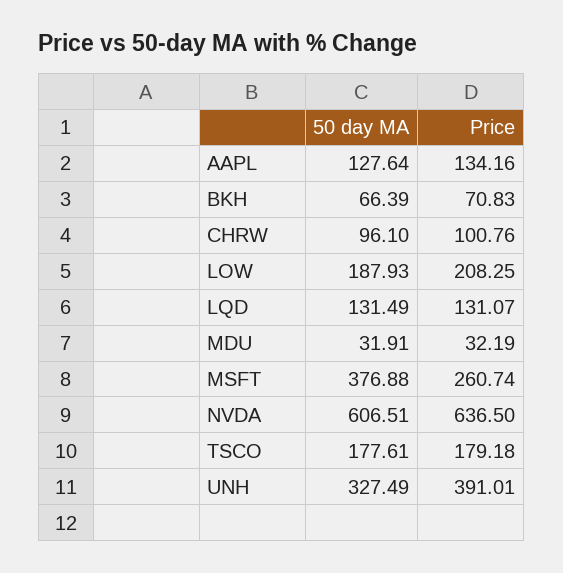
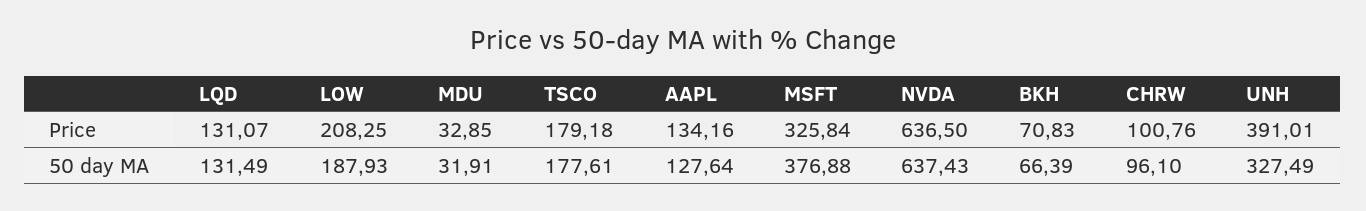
  {
    "50 day MA": {
      "AAPL": 127.64,
      "BKH": 66.39,
      "CHRW": 96.1,
      "LOW": 187.93,
      "LQD": 131.49,
      "MDU": 31.91,
      "MSFT": 376.88,
-     "NVDA": 606.51,
+     "NVDA": 637.43,
      "TSCO": 177.61,
      "UNH": 327.49
    },
    "Price": {
      "AAPL": 134.16,
      "BKH": 70.83,
      "CHRW": 100.76,
      "LOW": 208.25,
      "LQD": 131.07,
-     "MDU": 32.19,
+     "MDU": 32.85,
-     "MSFT": 260.74,
+     "MSFT": 325.84,
      "NVDA": 636.5,
      "TSCO": 179.18,
      "UNH": 391.01
    }
  }

